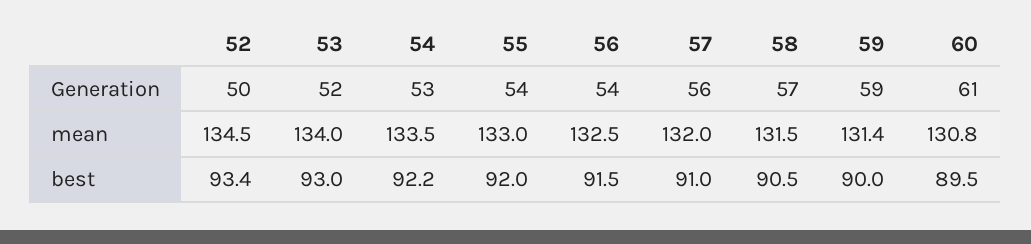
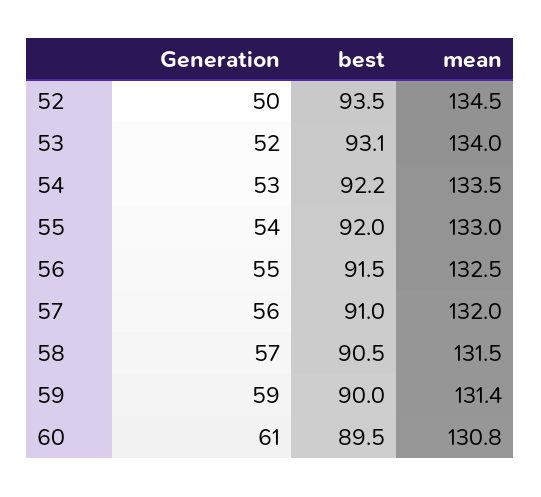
  {
    "52": {
      "Generation": 50,
      "mean": 134.5,
-     "best": 93.4
+     "best": 93.5
    },
    "53": {
      "Generation": 52,
      "mean": 134,
-     "best": 93
+     "best": 93.1
    },
    "54": {
      "Generation": 53,
      "mean": 133.5,
      "best": 92.2
    },
    "55": {
      "Generation": 54,
      "mean": 133,
      "best": 92
    },
    "56": {
-     "Generation": 54,
+     "Generation": 55,
      "mean": 132.5,
      "best": 91.5
    },
    "57": {
      "Generation": 56,
      "mean": 132,
      "best": 91
    },
    "58": {
      "Generation": 57,
      "mean": 131.5,
      "best": 90.5
    },
    "59": {
      "Generation": 59,
      "mean": 131.4,
      "best": 90
    },
    "60": {
      "Generation": 61,
      "mean": 130.8,
      "best": 89.5
    }
  }

